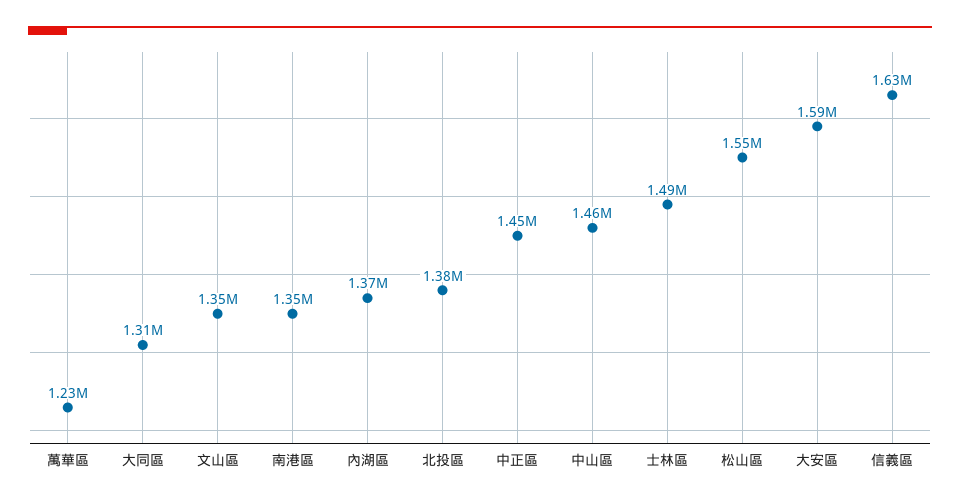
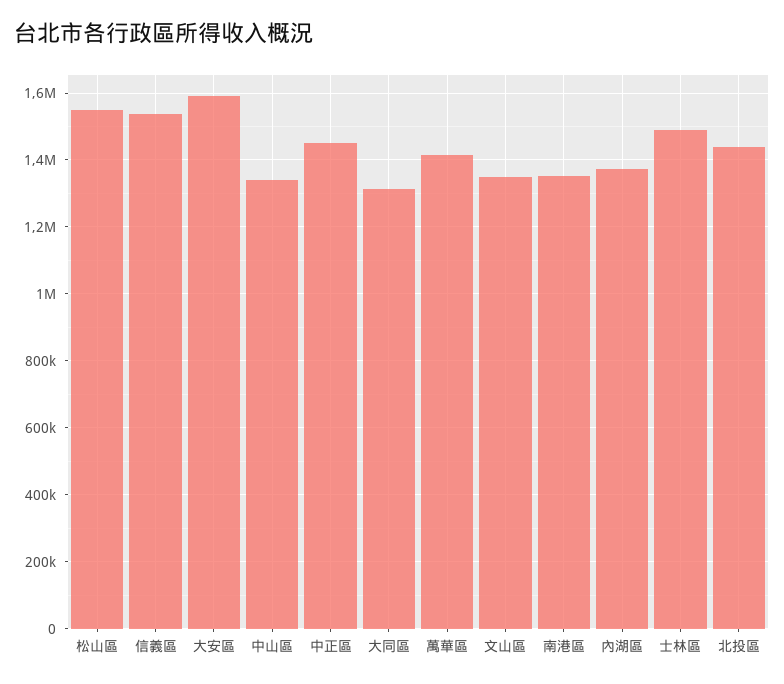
  {
-   "萬華區": 1230000,
+   "萬華區": 1420000,
    "大同區": 1310000,
    "文山區": 1350000,
    "南港區": 1350000,
    "內湖區": 1370000,
-   "北投區": 1380000,
+   "北投區": 1440000,
    "中正區": 1450000,
-   "中山區": 1460000,
+   "中山區": 1340000,
    "士林區": 1490000,
    "松山區": 1550000,
    "大安區": 1590000,
-   "信義區": 1630000
+   "信義區": 1540000
  }

